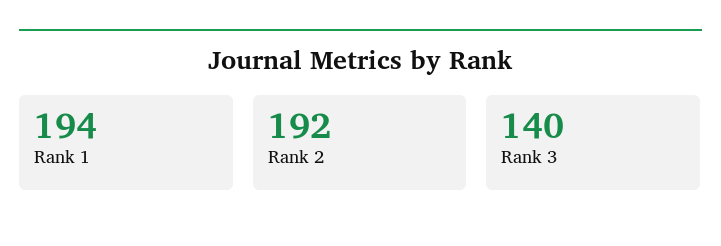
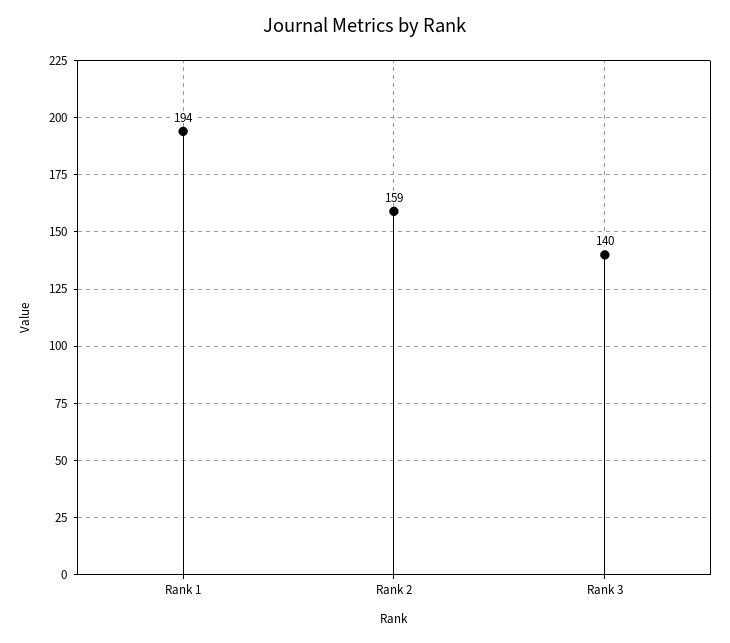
  {
    "Rank 1": 194,
-   "Rank 2": 192,
+   "Rank 2": 159,
    "Rank 3": 140
  }

